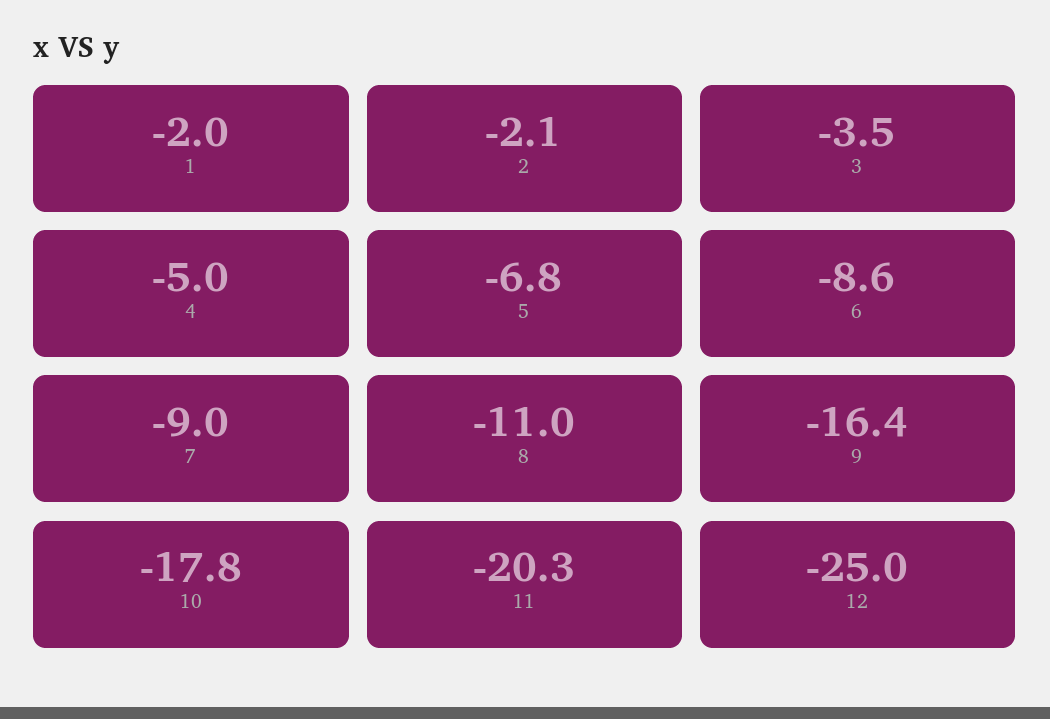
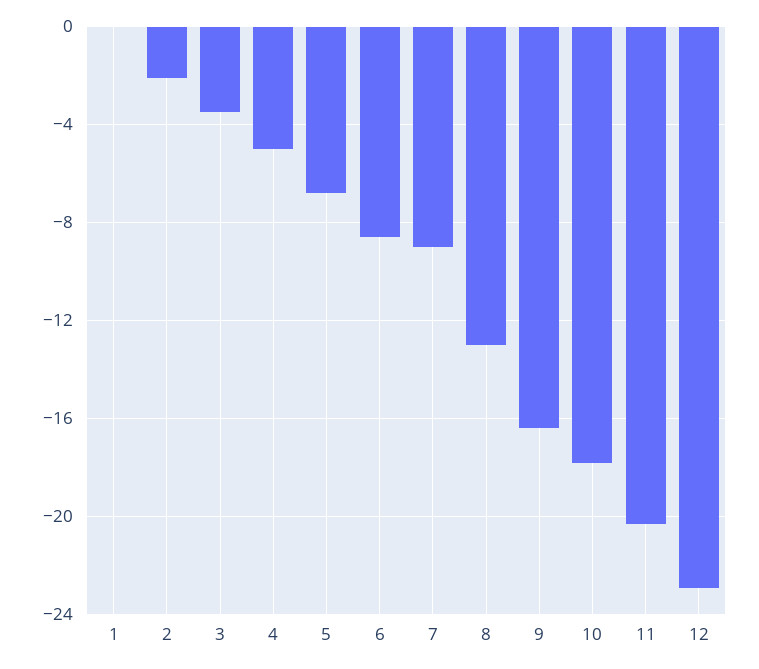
  {
-   "1": -2,
+   "1": 0,
    "2": -2.1,
    "3": -3.5,
    "4": -5,
    "5": -6.8,
    "6": -8.6,
    "7": -9,
-   "8": -11,
+   "8": -13,
    "9": -16.4,
    "10": -17.8,
    "11": -20.3,
-   "12": -25
+   "12": -23
  }

